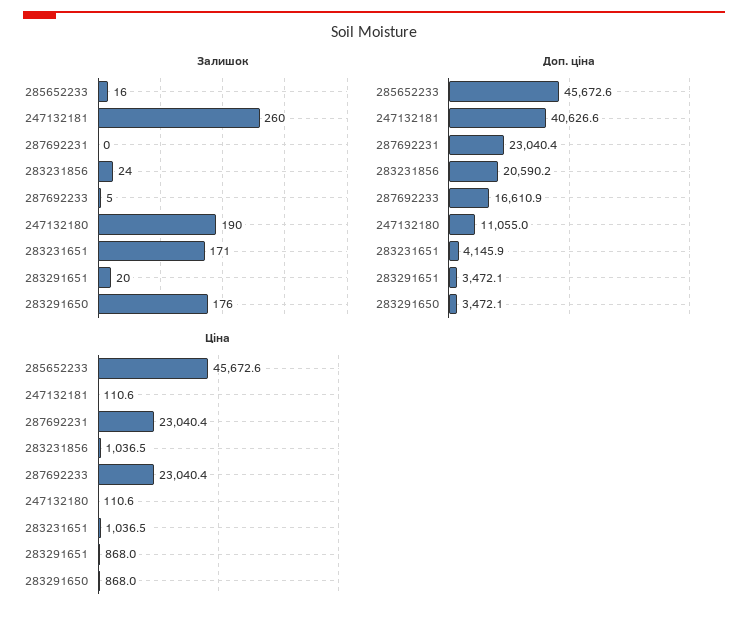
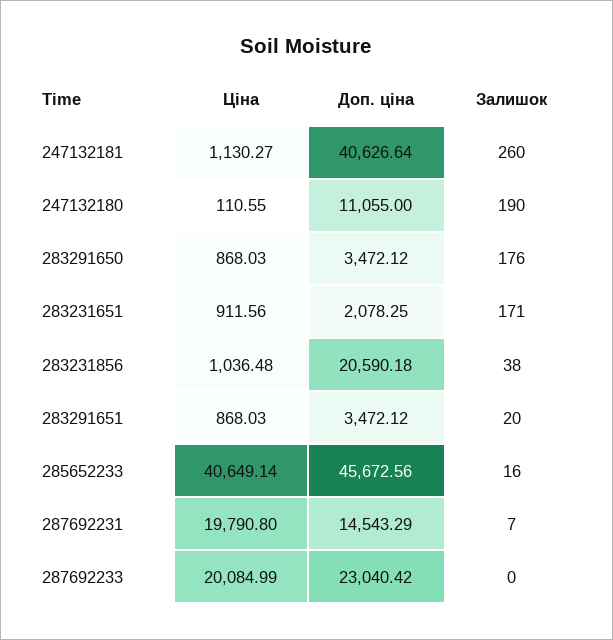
  {
    "Залишок": {
      "285652233": 16,
      "247132181": 260,
-     "287692231": 0,
+     "287692231": 7,
-     "283231856": 24,
+     "283231856": 38,
-     "287692233": 5,
+     "287692233": 0,
      "247132180": 190,
      "283231651": 171,
      "283291651": 20,
      "283291650": 176
    },
    "Доп. ціна": {
      "285652233": 45672.56,
      "247132181": 40626.64,
-     "287692231": 23040.4,
+     "287692231": 14543.29,
      "283231856": 20590.18,
-     "287692233": 16610.9,
+     "287692233": 23040.42,
      "247132180": 11055,
-     "283231651": 4145.9,
+     "283231651": 2078.25,
      "283291651": 3472.12,
      "283291650": 3472.12
    },
    "Ціна": {
-     "285652233": 45672.6,
+     "285652233": 40649.14,
-     "247132181": 110.6,
+     "247132181": 1130.27,
-     "287692231": 23040.4,
+     "287692231": 19790.8,
      "283231856": 1036.48,
-     "287692233": 23040.4,
+     "287692233": 20084.99,
      "247132180": 110.55,
-     "283231651": 1036.5,
+     "283231651": 911.56,
      "283291651": 868.03,
      "283291650": 868.03
    }
  }

